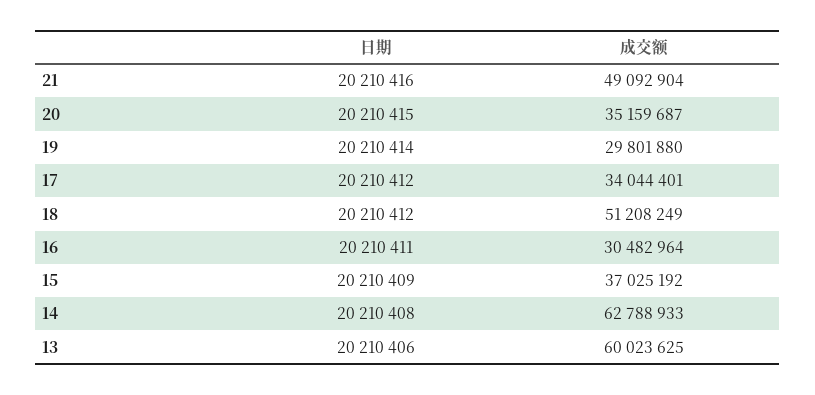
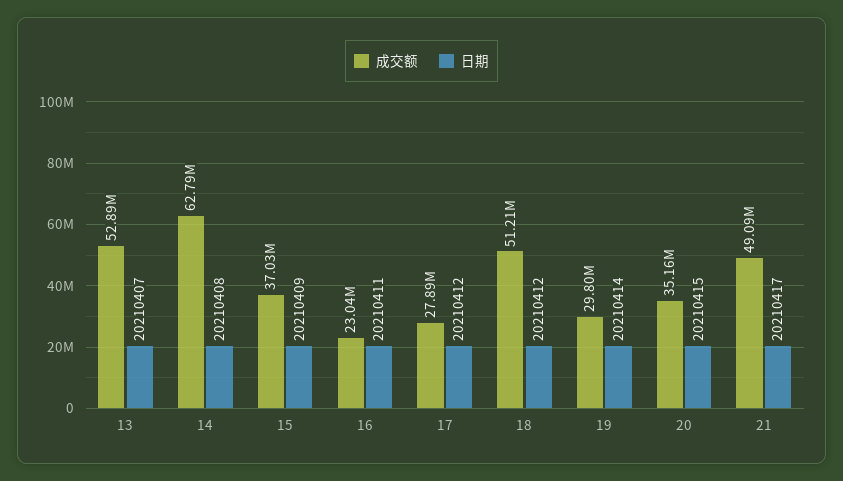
  {
    "日期": {
-     "21": 20210416,
+     "21": 20210417,
      "20": 20210415,
      "19": 20210414,
      "17": 20210412,
      "18": 20210412,
      "16": 20210411,
      "15": 20210409,
      "14": 20210408,
-     "13": 20210406
+     "13": 20210407
    },
    "成交额": {
      "21": 49092904,
      "20": 35159687,
      "19": 29801880,
-     "17": 34044401,
+     "17": 27890000,
      "18": 51208249,
-     "16": 30482964,
+     "16": 23040000,
      "15": 37025192,
      "14": 62788933,
-     "13": 60023625
+     "13": 52890000
    }
  }

